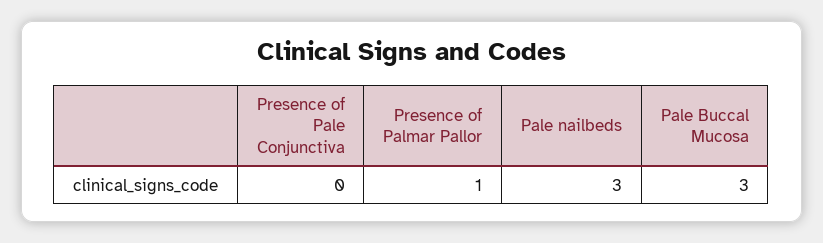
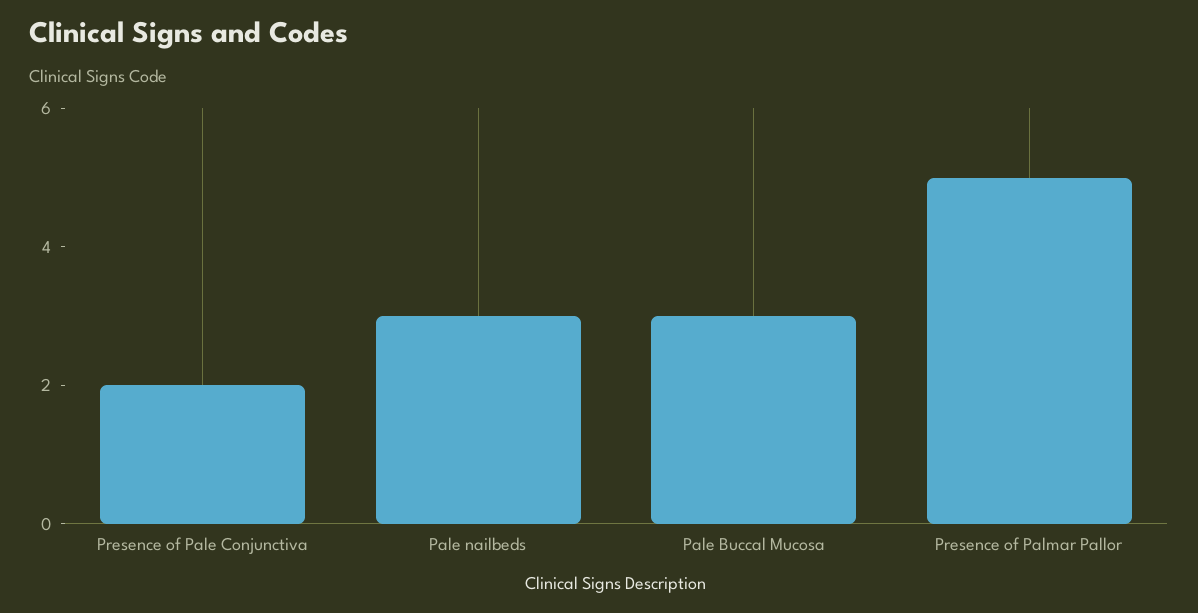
  {
-   "Presence of Pale Conjunctiva": 0,
+   "Presence of Pale Conjunctiva": 2,
-   "Presence of Palmar Pallor": 1,
+   "Presence of Palmar Pallor": 5,
    "Pale nailbeds": 3,
    "Pale Buccal Mucosa": 3
  }

